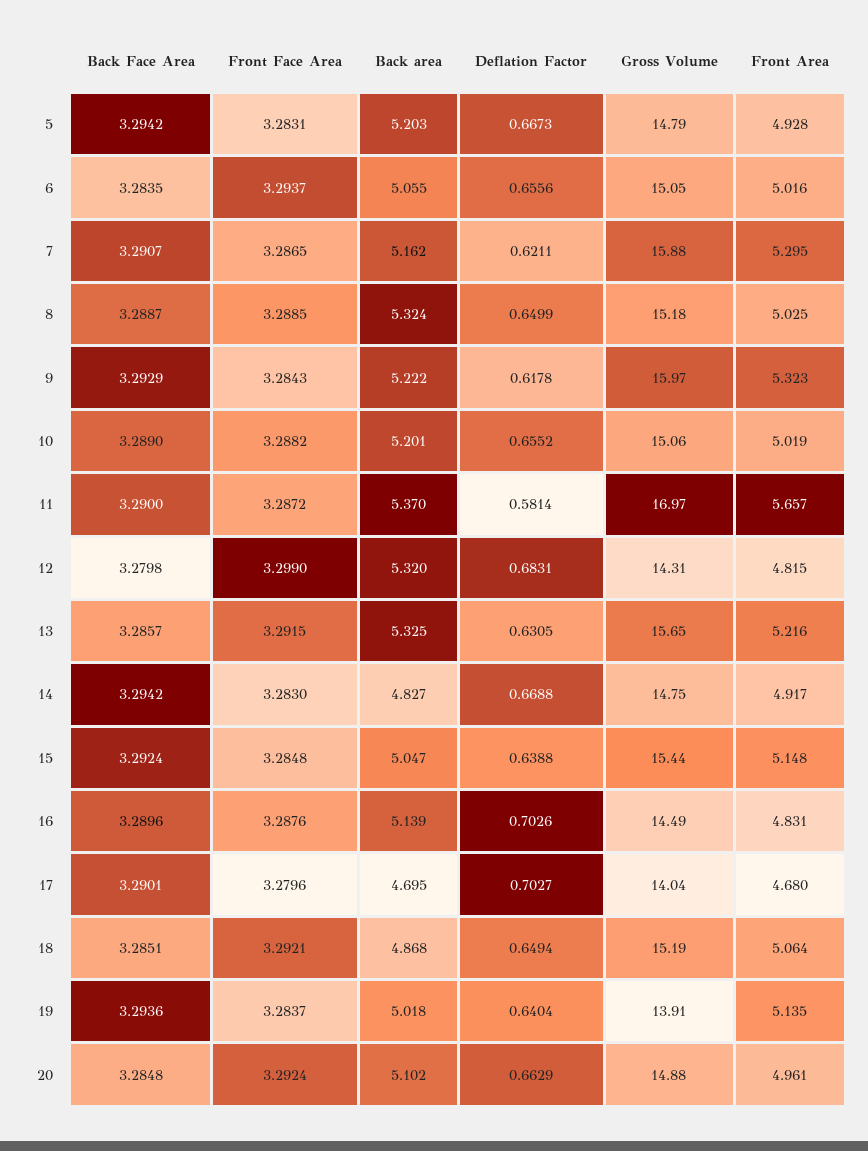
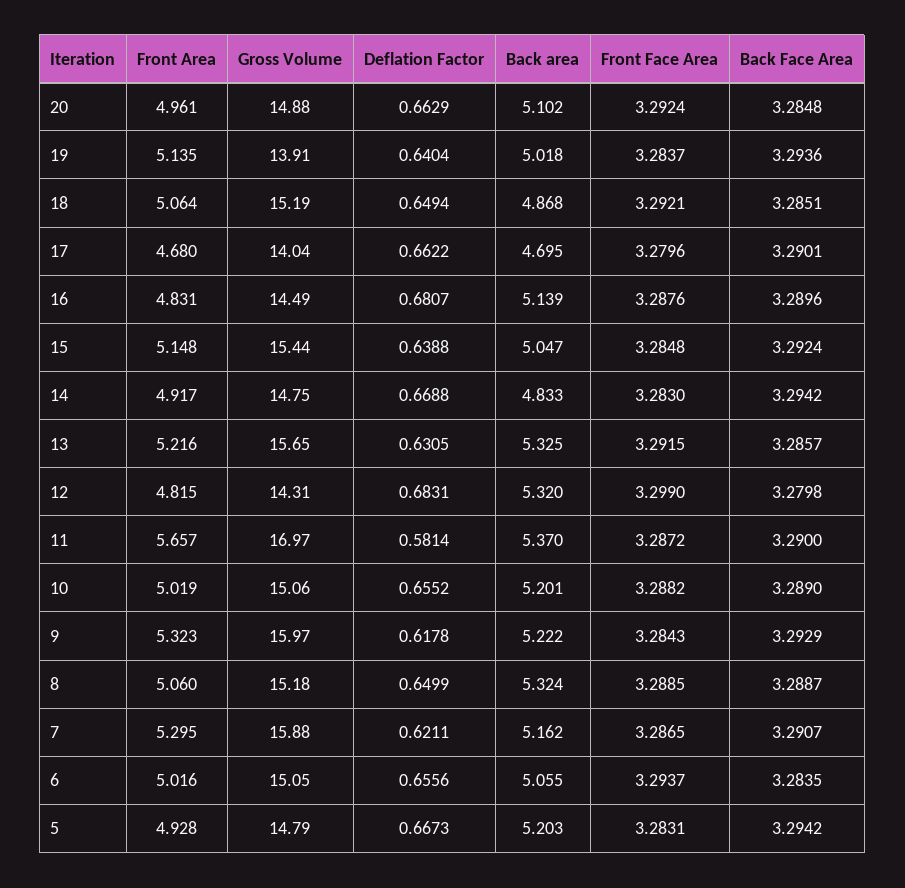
  {
    "Back Face Area": {
      "5": 3.2942,
      "6": 3.2835,
      "7": 3.2907,
      "8": 3.2887,
      "9": 3.2929,
      "10": 3.289,
      "11": 3.29,
      "12": 3.2798,
      "13": 3.2857,
      "14": 3.2942,
      "15": 3.2924,
      "16": 3.2896,
      "17": 3.2901,
      "18": 3.2851,
      "19": 3.2936,
      "20": 3.2848
    },
    "Front Face Area": {
      "5": 3.2831,
      "6": 3.2937,
      "7": 3.2865,
      "8": 3.2885,
      "9": 3.2843,
      "10": 3.2882,
      "11": 3.2872,
      "12": 3.299,
      "13": 3.2915,
      "14": 3.283,
      "15": 3.2848,
      "16": 3.2876,
      "17": 3.2796,
      "18": 3.2921,
      "19": 3.2837,
      "20": 3.2924
    },
    "Back area": {
      "5": 5.203,
      "6": 5.055,
      "7": 5.162,
      "8": 5.324,
      "9": 5.222,
      "10": 5.201,
      "11": 5.37,
      "12": 5.32,
      "13": 5.325,
-     "14": 4.827,
+     "14": 4.833,
      "15": 5.047,
      "16": 5.139,
      "17": 4.695,
      "18": 4.868,
      "19": 5.018,
      "20": 5.102
    },
    "Deflation Factor": {
      "5": 0.6673,
      "6": 0.6556,
      "7": 0.6211,
      "8": 0.6499,
      "9": 0.6178,
      "10": 0.6552,
      "11": 0.5814,
      "12": 0.6831,
      "13": 0.6305,
      "14": 0.6688,
      "15": 0.6388,
-     "16": 0.7026,
+     "16": 0.6807,
-     "17": 0.7027,
+     "17": 0.6622,
      "18": 0.6494,
      "19": 0.6404,
      "20": 0.6629
    },
    "Gross Volume": {
      "5": 14.79,
      "6": 15.05,
      "7": 15.88,
      "8": 15.18,
      "9": 15.97,
      "10": 15.06,
      "11": 16.97,
      "12": 14.31,
      "13": 15.65,
      "14": 14.75,
      "15": 15.44,
      "16": 14.49,
      "17": 14.04,
      "18": 15.19,
      "19": 13.91,
      "20": 14.88
    },
    "Front Area": {
      "5": 4.928,
      "6": 5.016,
      "7": 5.295,
-     "8": 5.025,
+     "8": 5.06,
      "9": 5.323,
      "10": 5.019,
      "11": 5.657,
      "12": 4.815,
      "13": 5.216,
      "14": 4.917,
      "15": 5.148,
      "16": 4.831,
      "17": 4.68,
      "18": 5.064,
      "19": 5.135,
      "20": 4.961
    }
  }

